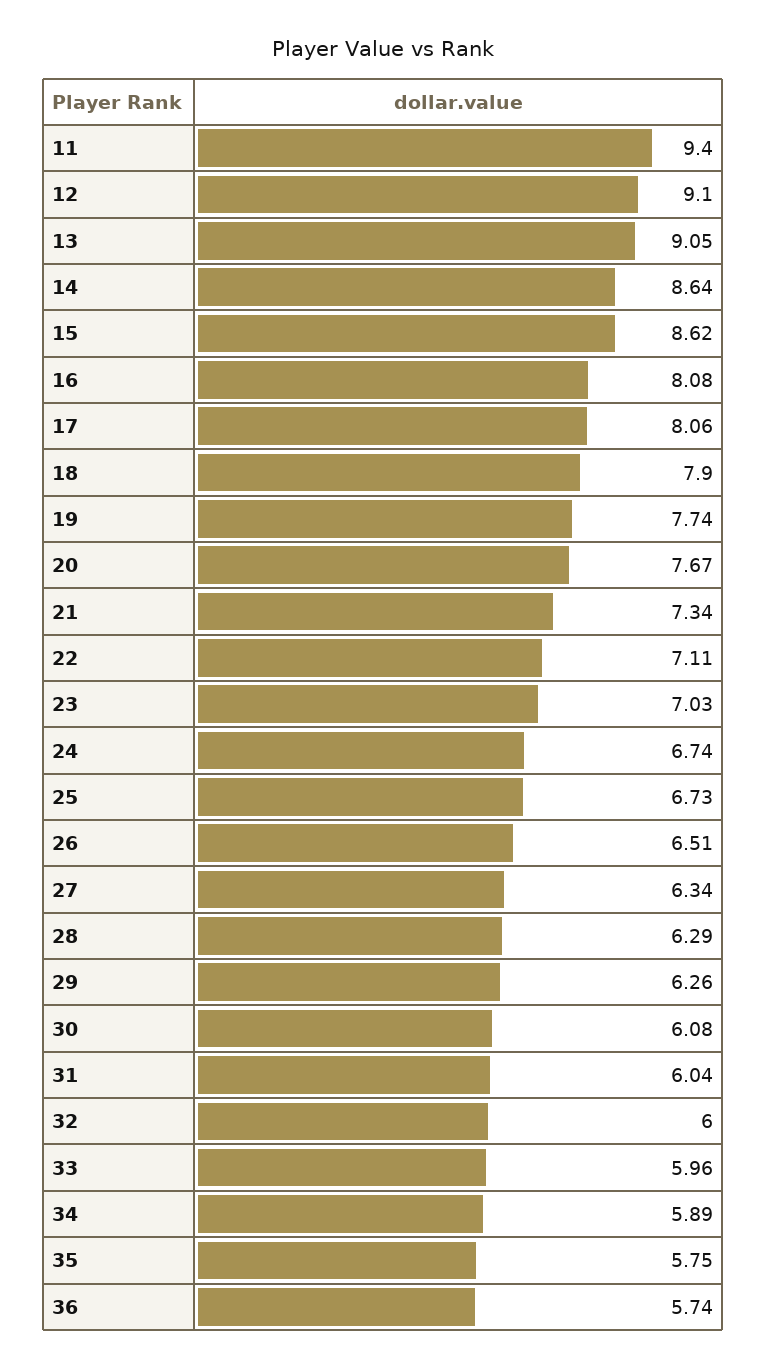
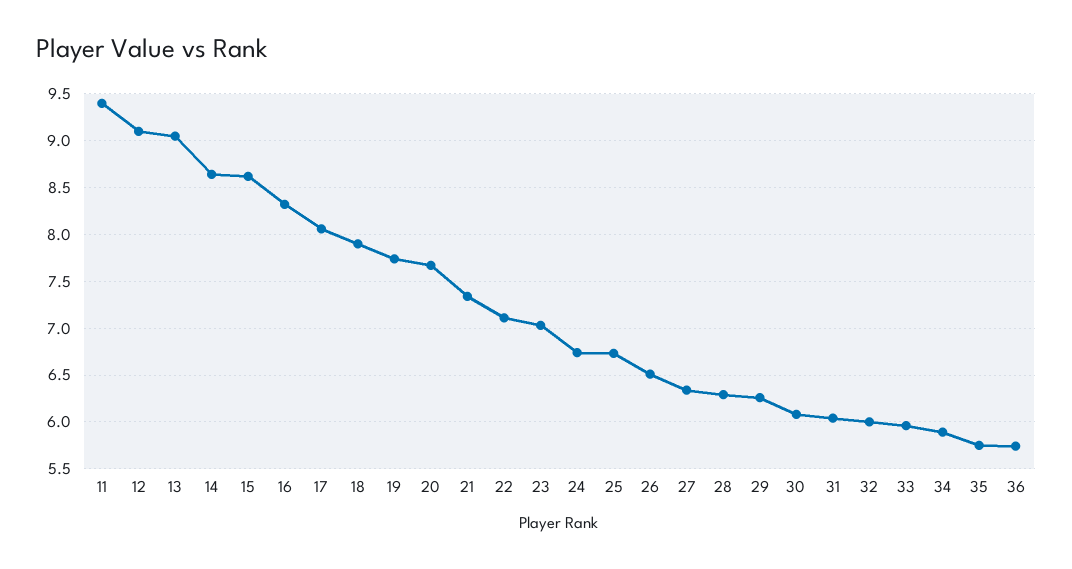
  {
    "11": 9.4,
    "12": 9.1,
    "13": 9.05,
    "14": 8.64,
    "15": 8.62,
-   "16": 8.08,
+   "16": 8.3,
    "17": 8.06,
    "18": 7.9,
    "19": 7.74,
    "20": 7.67,
    "21": 7.34,
    "22": 7.11,
    "23": 7.03,
    "24": 6.74,
    "25": 6.73,
    "26": 6.51,
    "27": 6.34,
    "28": 6.29,
    "29": 6.26,
    "30": 6.08,
    "31": 6.04,
    "32": 6,
    "33": 5.96,
    "34": 5.89,
    "35": 5.75,
    "36": 5.74
  }

